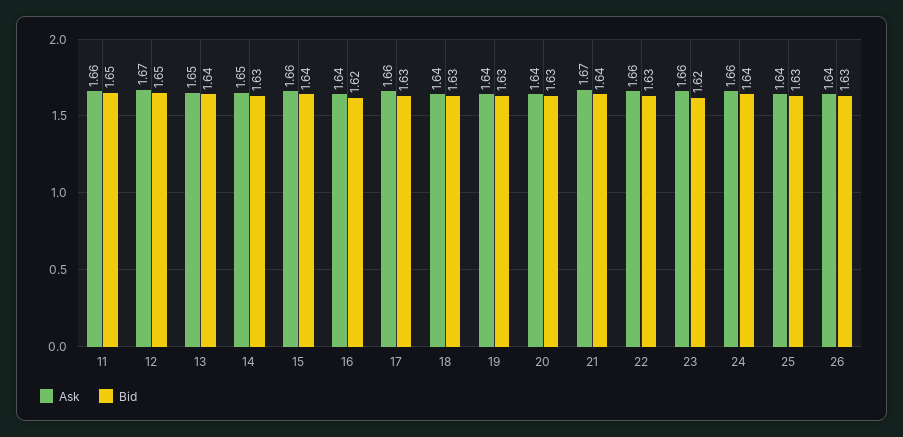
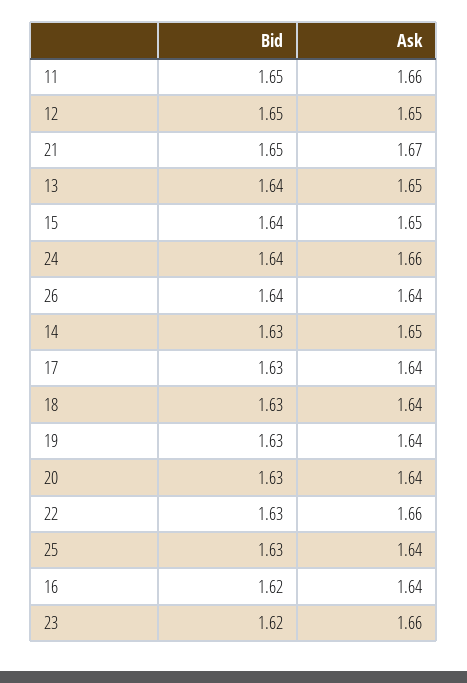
  {
    "Ask": {
      "11": 1.66,
-     "12": 1.67,
+     "12": 1.65,
      "13": 1.65,
      "14": 1.65,
-     "15": 1.66,
+     "15": 1.65,
      "16": 1.64,
-     "17": 1.66,
+     "17": 1.64,
      "18": 1.64,
      "19": 1.64,
      "20": 1.64,
      "21": 1.67,
      "22": 1.66,
      "23": 1.66,
      "24": 1.66,
      "25": 1.64,
      "26": 1.64
    },
    "Bid": {
      "11": 1.65,
      "12": 1.65,
      "13": 1.64,
      "14": 1.63,
      "15": 1.64,
      "16": 1.62,
      "17": 1.63,
      "18": 1.63,
      "19": 1.63,
      "20": 1.63,
-     "21": 1.64,
+     "21": 1.65,
      "22": 1.63,
      "23": 1.62,
      "24": 1.64,
      "25": 1.63,
-     "26": 1.63
+     "26": 1.64
    }
  }

